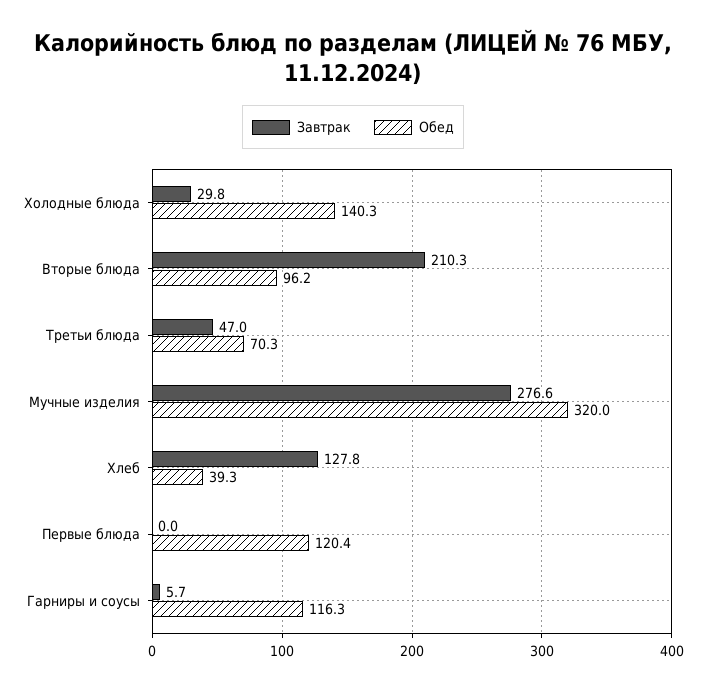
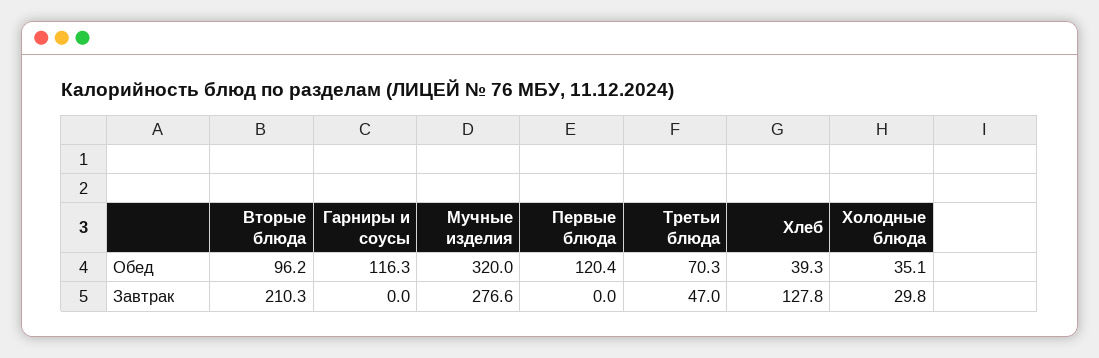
  {
    "Завтрак": {
      "Холодные блюда": 29.8,
      "Вторые блюда": 210.3,
      "Третьи блюда": 47,
      "Мучные изделия": 276.6,
      "Хлеб": 127.8,
      "Первые блюда": 0,
-     "Гарниры и соусы": 5.7
+     "Гарниры и соусы": 0
    },
    "Обед": {
-     "Холодные блюда": 140.3,
+     "Холодные блюда": 35.1,
      "Вторые блюда": 96.2,
      "Третьи блюда": 70.3,
      "Мучные изделия": 320,
      "Хлеб": 39.3,
      "Первые блюда": 120.4,
      "Гарниры и соусы": 116.3
    }
  }

